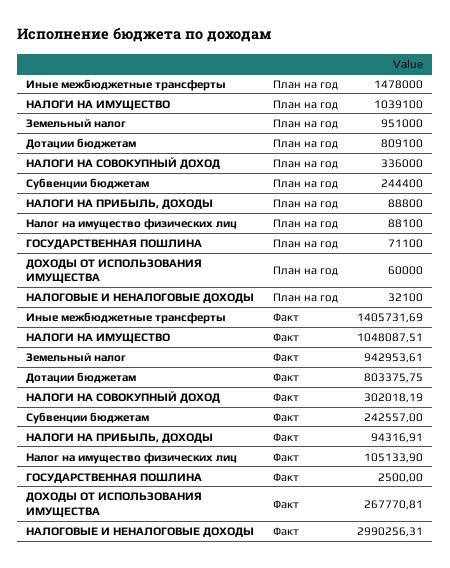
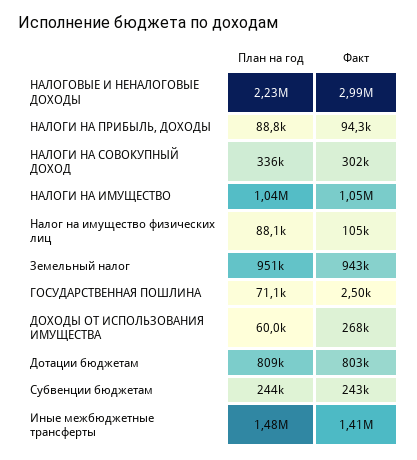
  {
    "Иные межбюджетные трансферты": {
      "План на год": 1478000,
      "Факт": 1405731.69
    },
    "НАЛОГИ НА ИМУЩЕСТВО": {
      "План на год": 1039100,
      "Факт": 1048087.51
    },
    "Земельный налог": {
      "План на год": 951000,
      "Факт": 942953.61
    },
    "Дотации бюджетам": {
      "План на год": 809100,
      "Факт": 803375.75
    },
    "НАЛОГИ НА СОВОКУПНЫЙ ДОХОД": {
      "План на год": 336000,
      "Факт": 302018.19
    },
    "Субвенции бюджетам": {
      "План на год": 244400,
      "Факт": 242557
    },
    "НАЛОГИ НА ПРИБЫЛЬ, ДОХОДЫ": {
      "План на год": 88800,
      "Факт": 94316.91
    },
    "Налог на имущество физических лиц": {
      "План на год": 88100,
      "Факт": 105133.9
    },
    "ГОСУДАРСТВЕННАЯ ПОШЛИНА": {
      "План на год": 71100,
      "Факт": 2500
    },
    "ДОХОДЫ ОТ ИСПОЛЬЗОВАНИЯ ИМУЩЕСТВА": {
      "План на год": 60000,
      "Факт": 267770.81
    },
    "НАЛОГОВЫЕ И НЕНАЛОГОВЫЕ ДОХОДЫ": {
-     "План на год": 32100,
+     "План на год": 2230000,
      "Факт": 2990256.31
    }
  }

